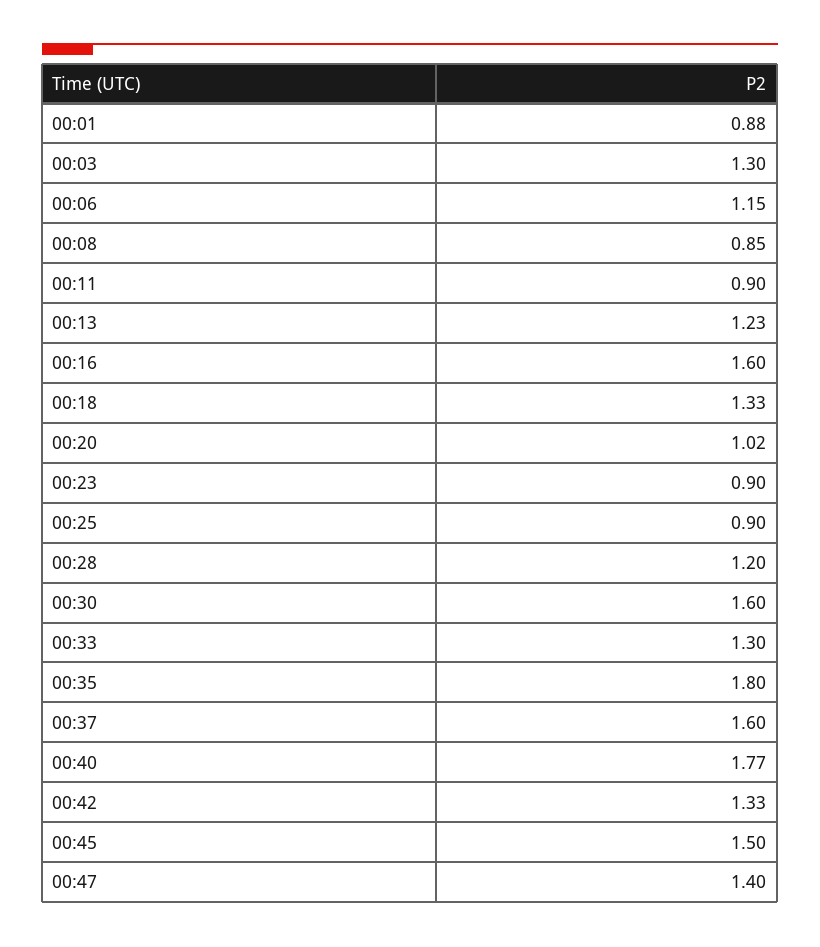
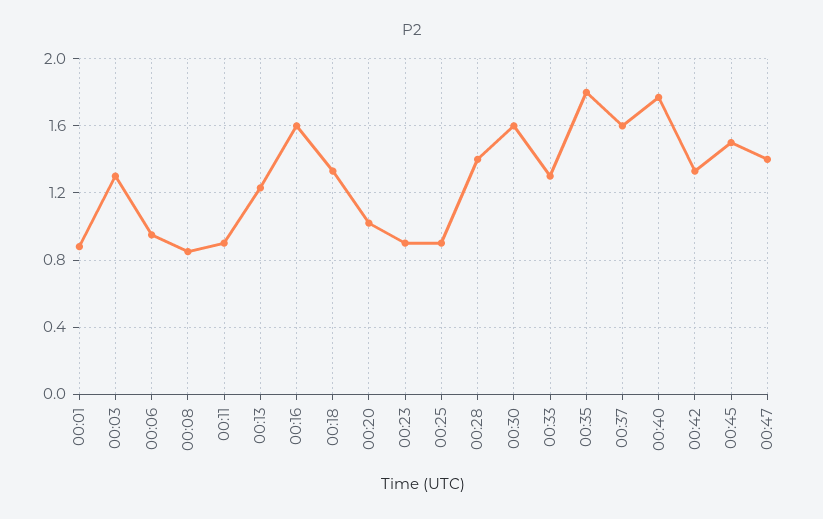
  {
    "00:01": 0.88,
    "00:03": 1.3,
-   "00:06": 1.15,
+   "00:06": 0.95,
    "00:08": 0.85,
    "00:11": 0.9,
    "00:13": 1.23,
    "00:16": 1.6,
    "00:18": 1.33,
    "00:20": 1.02,
    "00:23": 0.9,
    "00:25": 0.9,
-   "00:28": 1.2,
+   "00:28": 1.4,
    "00:30": 1.6,
    "00:33": 1.3,
    "00:35": 1.8,
    "00:37": 1.6,
    "00:40": 1.77,
    "00:42": 1.33,
    "00:45": 1.5,
    "00:47": 1.4
  }

